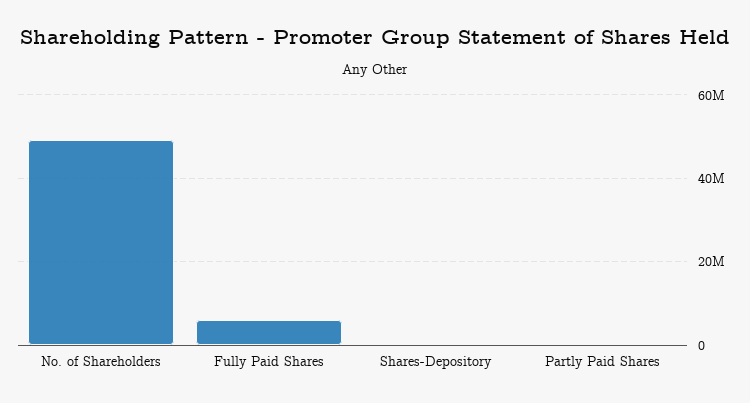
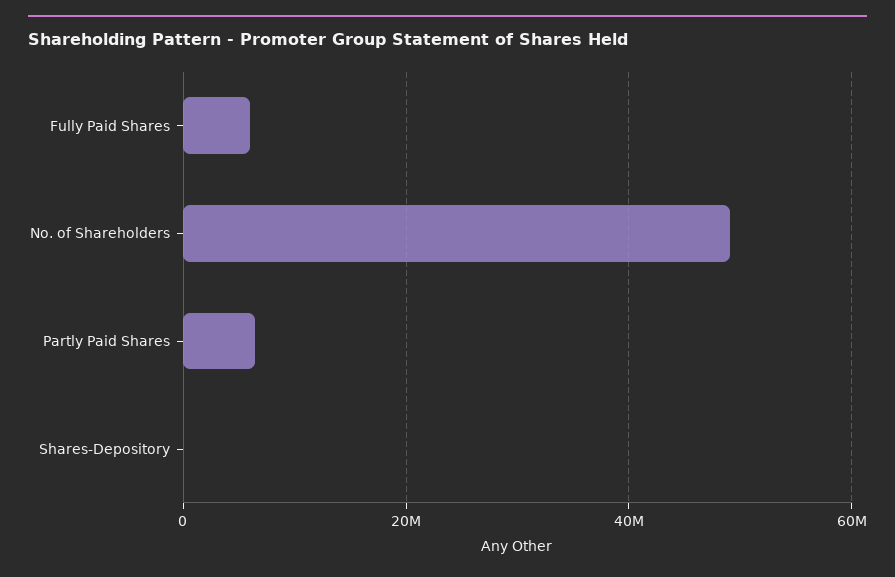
  {
    "No. of Shareholders": 50000000,
    "Fully Paid Shares": 6000000,
    "Shares-Depository": 0,
-   "Partly Paid Shares": 0
+   "Partly Paid Shares": 6000000
  }

